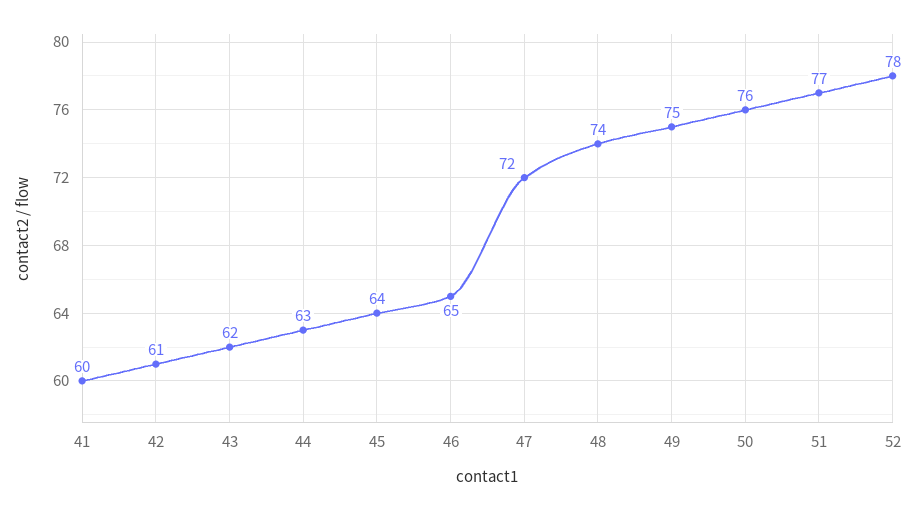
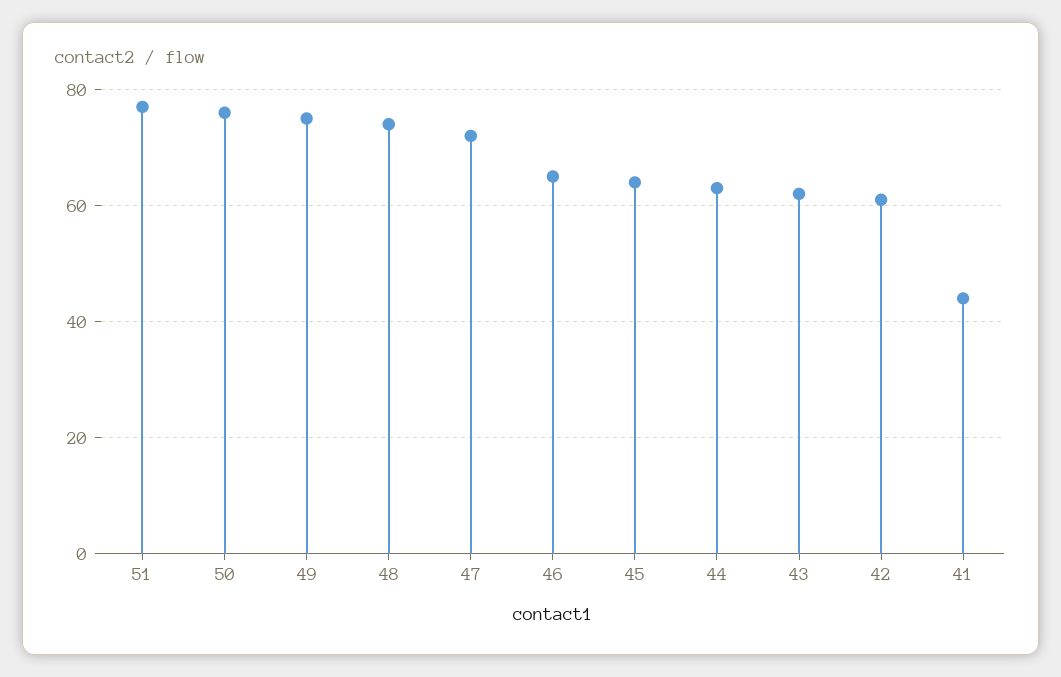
  {
-   "41": 60,
+   "41": 45,
    "42": 61,
    "43": 62,
    "44": 63,
    "45": 64,
    "46": 65,
    "47": 72,
    "48": 74,
    "49": 75,
    "50": 76,
-   "51": 77,
+   "51": 77
-   "52": 78
  }

